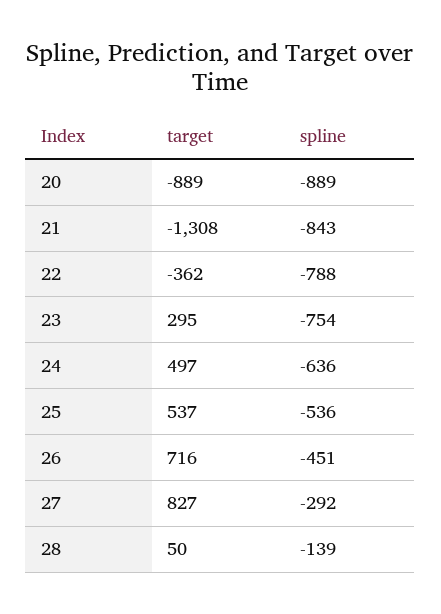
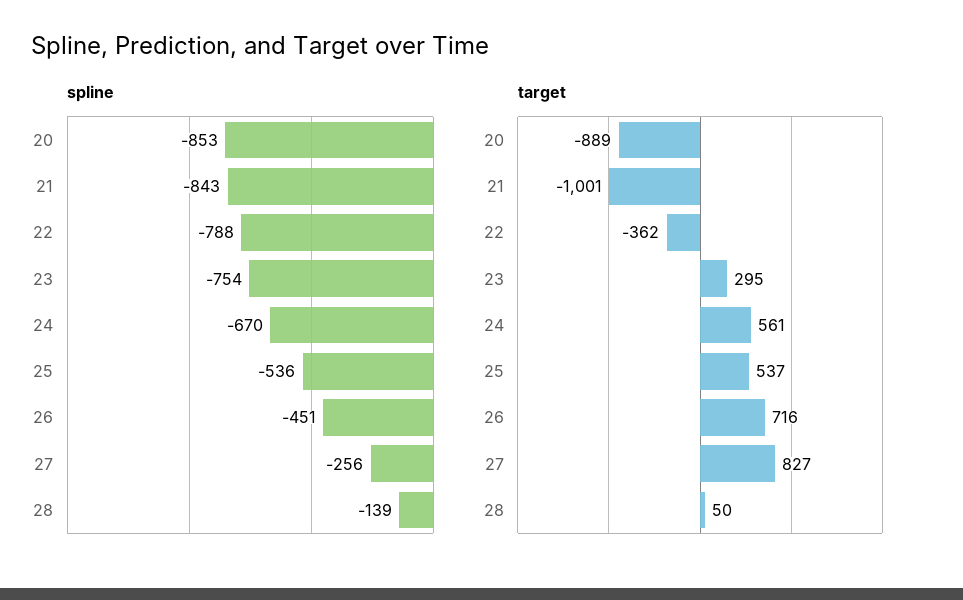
  {
    "target": {
      "20": -889,
-     "21": -1308,
+     "21": -1001,
      "22": -362,
      "23": 295,
-     "24": 497,
+     "24": 561,
      "25": 537,
      "26": 716,
      "27": 827,
      "28": 50
    },
    "spline": {
-     "20": -889,
+     "20": -853,
      "21": -843,
      "22": -788,
      "23": -754,
-     "24": -636,
+     "24": -670,
      "25": -536,
      "26": -451,
-     "27": -292,
+     "27": -256,
      "28": -139
    }
  }

